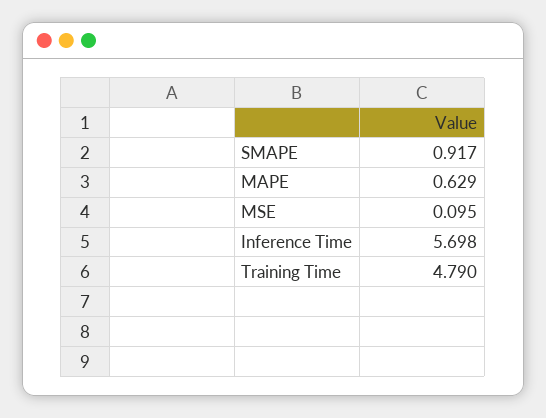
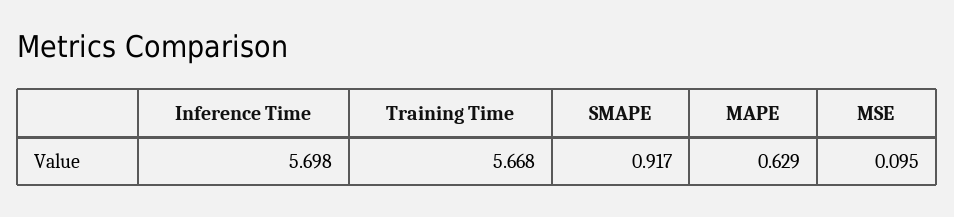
  {
    "SMAPE": 0.917,
    "MAPE": 0.629,
    "MSE": 0.095,
    "Inference Time": 5.698,
-   "Training Time": 4.79
+   "Training Time": 5.668
  }

